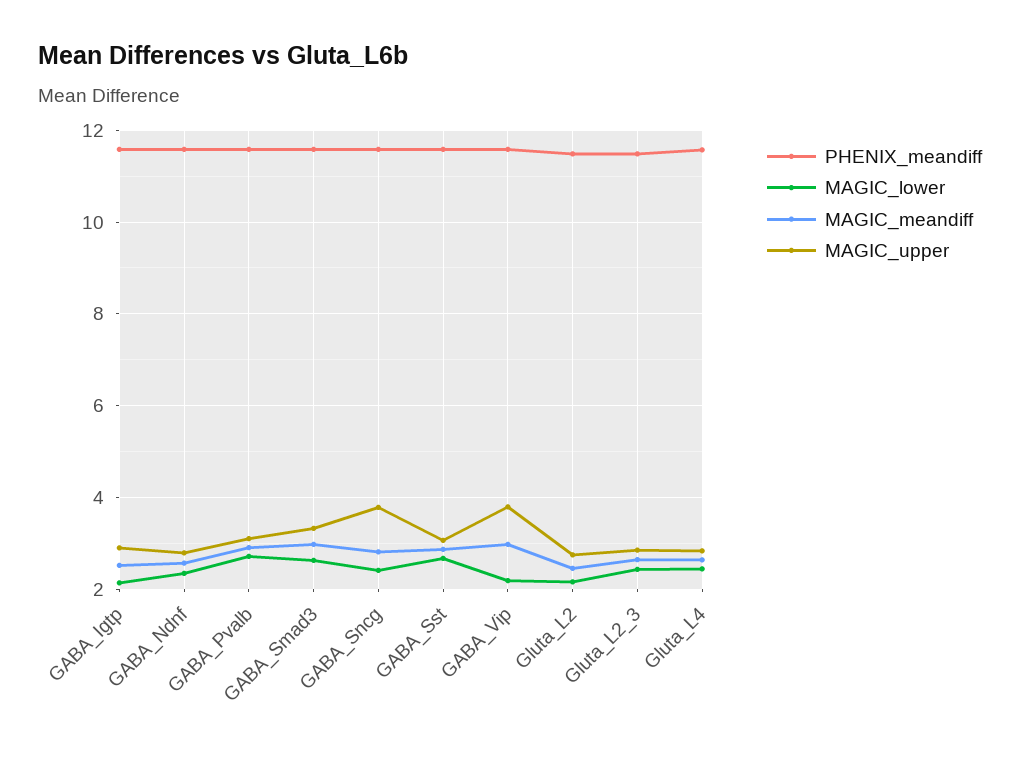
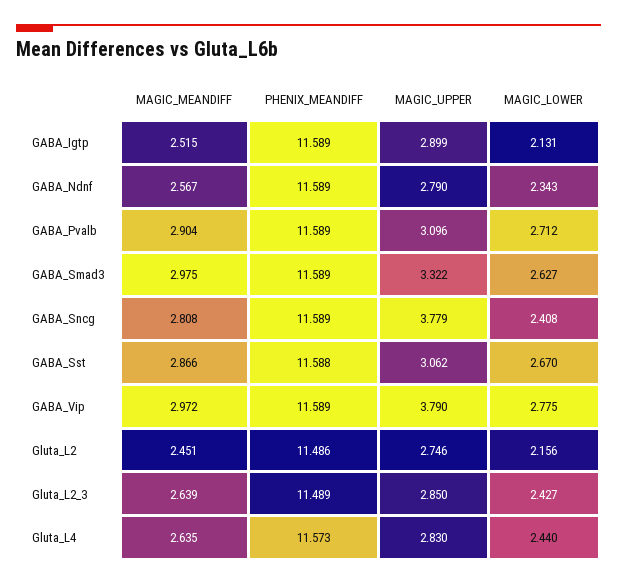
  {
    "PHENIX_meandiff": {
      "GABA_Igtp": 11.589,
      "GABA_Ndnf": 11.589,
      "GABA_Pvalb": 11.589,
      "GABA_Smad3": 11.589,
      "GABA_Sncg": 11.589,
      "GABA_Sst": 11.588,
      "GABA_Vip": 11.589,
      "Gluta_L2": 11.486,
      "Gluta_L2_3": 11.489,
      "Gluta_L4": 11.573
    },
    "MAGIC_lower": {
      "GABA_Igtp": 2.131,
      "GABA_Ndnf": 2.343,
      "GABA_Pvalb": 2.712,
      "GABA_Smad3": 2.627,
      "GABA_Sncg": 2.408,
      "GABA_Sst": 2.67,
-     "GABA_Vip": 2.2,
+     "GABA_Vip": 2.775,
      "Gluta_L2": 2.156,
      "Gluta_L2_3": 2.427,
      "Gluta_L4": 2.44
    },
    "MAGIC_meandiff": {
      "GABA_Igtp": 2.515,
      "GABA_Ndnf": 2.567,
      "GABA_Pvalb": 2.904,
      "GABA_Smad3": 2.975,
      "GABA_Sncg": 2.808,
      "GABA_Sst": 2.866,
      "GABA_Vip": 2.972,
      "Gluta_L2": 2.451,
      "Gluta_L2_3": 2.639,
      "Gluta_L4": 2.635
    },
    "MAGIC_upper": {
      "GABA_Igtp": 2.899,
      "GABA_Ndnf": 2.79,
      "GABA_Pvalb": 3.096,
      "GABA_Smad3": 3.322,
      "GABA_Sncg": 3.779,
      "GABA_Sst": 3.062,
      "GABA_Vip": 3.79,
      "Gluta_L2": 2.746,
      "Gluta_L2_3": 2.85,
      "Gluta_L4": 2.83
    }
  }

